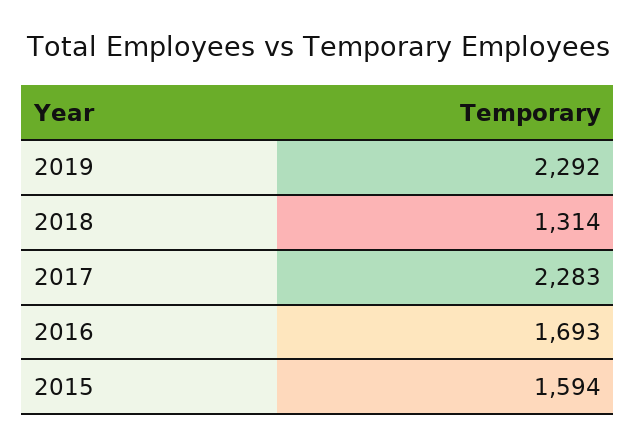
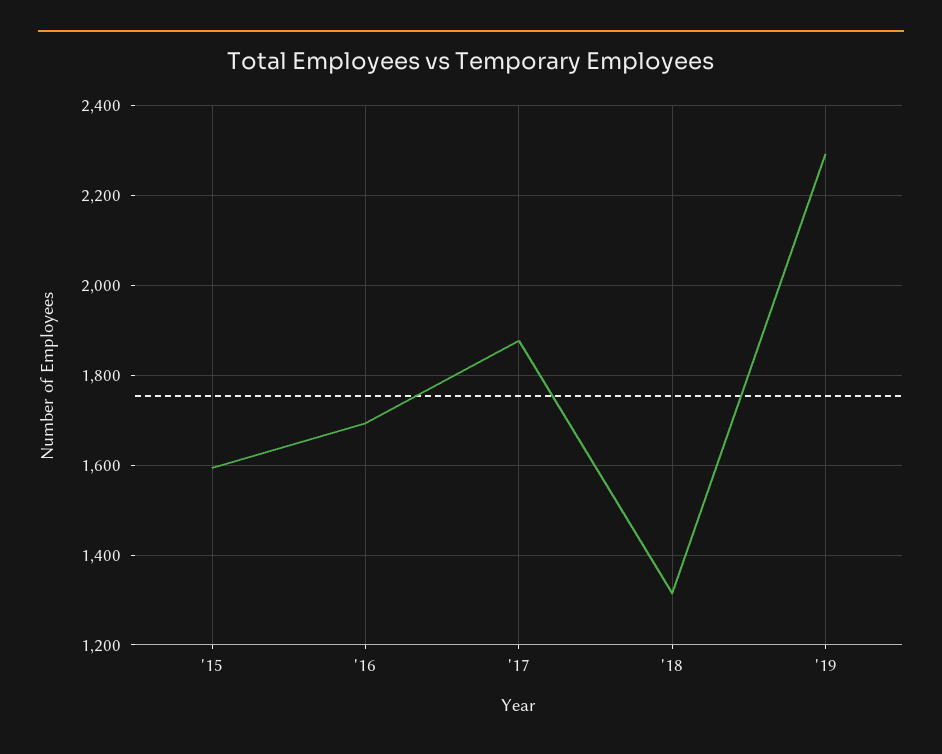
  {
    "2019": 2292,
    "2018": 1314,
-   "2017": 2283,
+   "2017": 1880,
    "2016": 1693,
    "2015": 1594
  }

